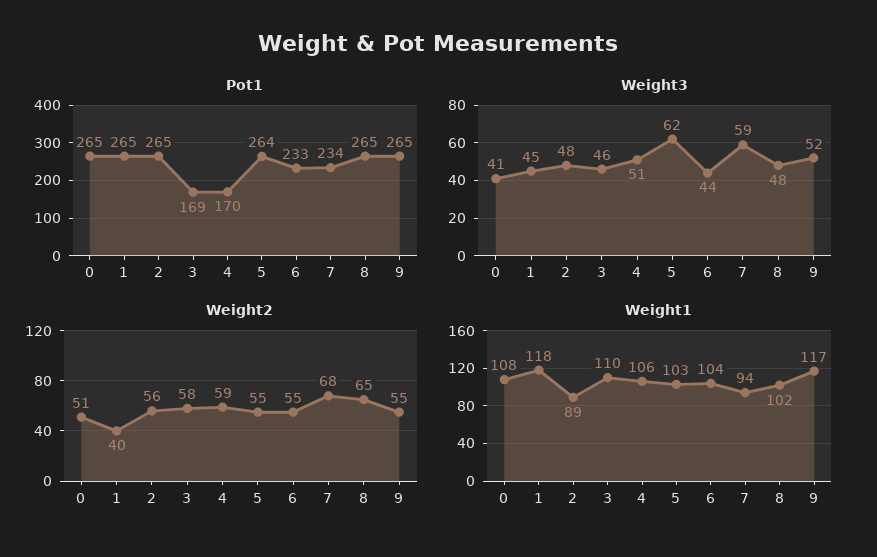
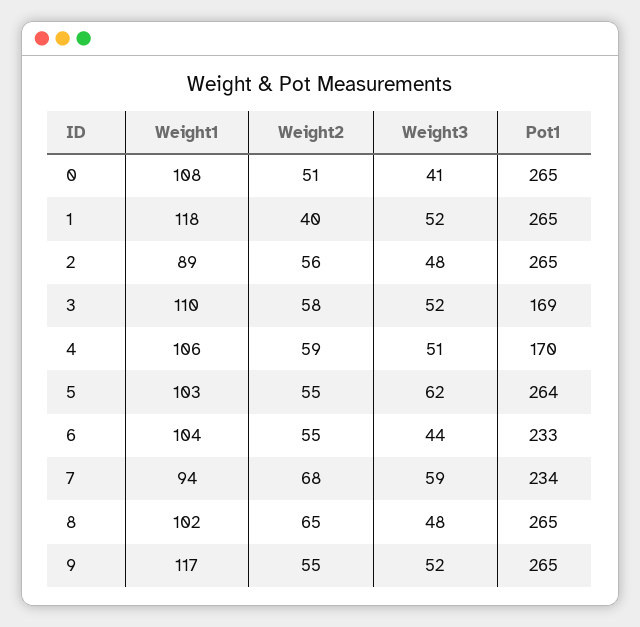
  {
    "Pot1": {
      "0": 265,
      "1": 265,
      "2": 265,
      "3": 169,
      "4": 170,
      "5": 264,
      "6": 233,
      "7": 234,
      "8": 265,
      "9": 265
    },
    "Weight3": {
      "0": 41,
-     "1": 45,
+     "1": 52,
      "2": 48,
-     "3": 46,
+     "3": 52,
      "4": 51,
      "5": 62,
      "6": 44,
      "7": 59,
      "8": 48,
      "9": 52
    },
    "Weight2": {
      "0": 51,
      "1": 40,
      "2": 56,
      "3": 58,
      "4": 59,
      "5": 55,
      "6": 55,
      "7": 68,
      "8": 65,
      "9": 55
    },
    "Weight1": {
      "0": 108,
      "1": 118,
      "2": 89,
      "3": 110,
      "4": 106,
      "5": 103,
      "6": 104,
      "7": 94,
      "8": 102,
      "9": 117
    }
  }

